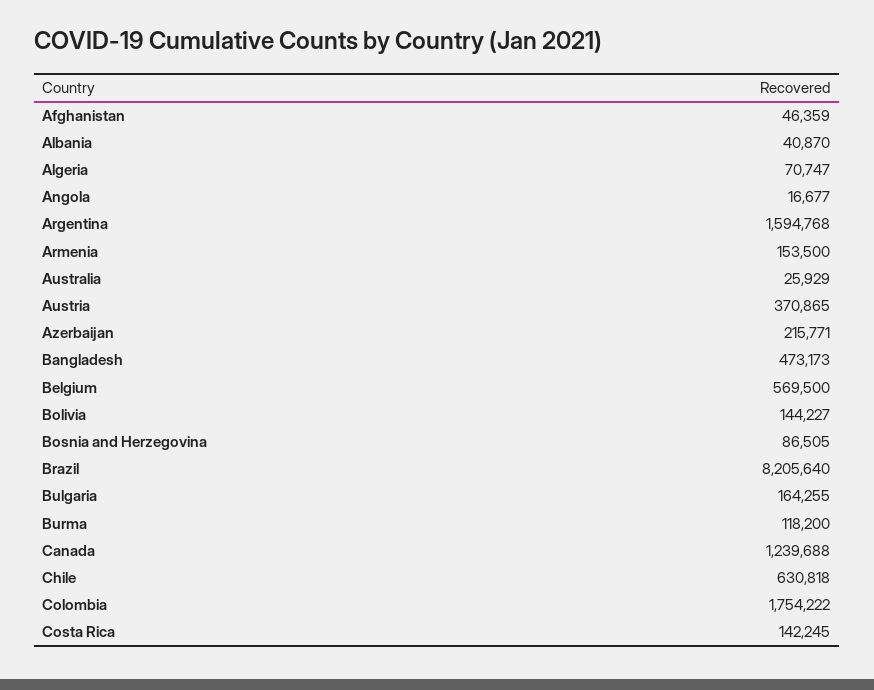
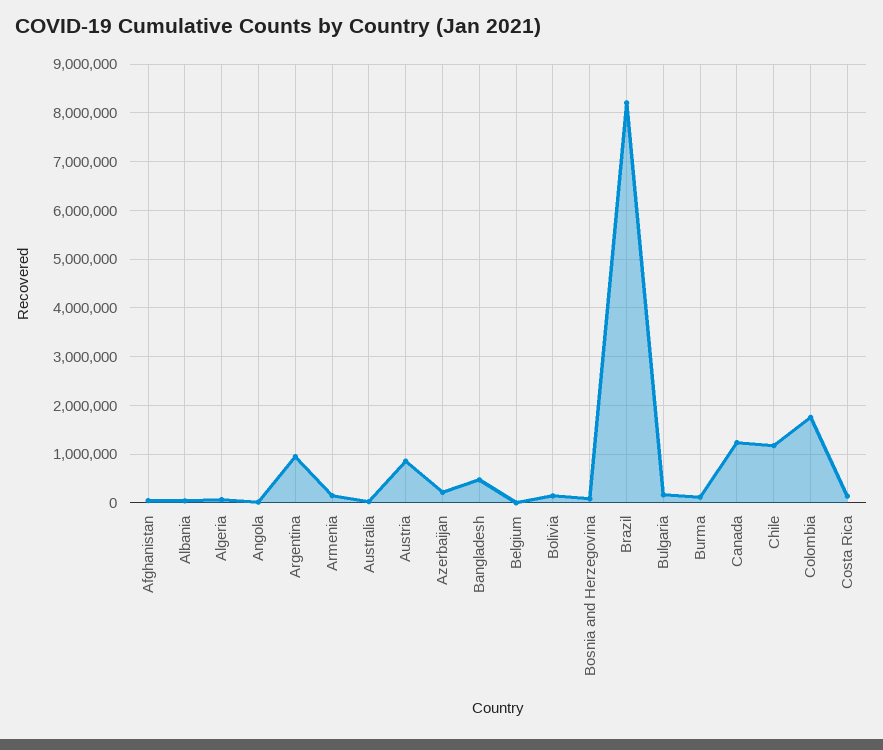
  {
    "Afghanistan": 46359,
    "Albania": 40870,
    "Algeria": 70747,
    "Angola": 16677,
-   "Argentina": 1594768,
+   "Argentina": 1000000,
    "Armenia": 153500,
    "Australia": 25929,
-   "Austria": 370865,
+   "Austria": 800000,
    "Azerbaijan": 215771,
    "Bangladesh": 473173,
-   "Belgium": 569500,
+   "Belgium": 0,
    "Bolivia": 144227,
    "Bosnia and Herzegovina": 86505,
    "Brazil": 8205640,
    "Bulgaria": 164255,
    "Burma": 118200,
    "Canada": 1239688,
-   "Chile": 630818,
+   "Chile": 1200000,
    "Colombia": 1754222,
    "Costa Rica": 142245
  }

